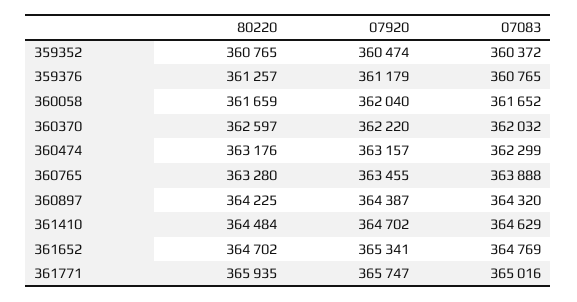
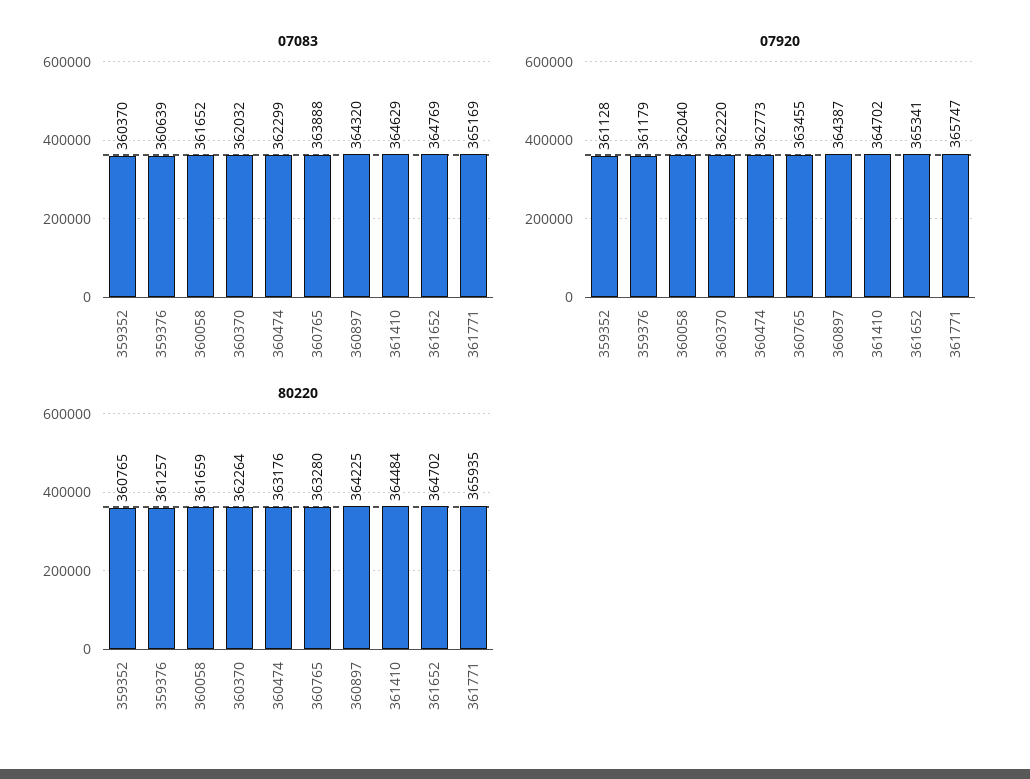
  {
    "80220": {
      "359352": 360765,
      "359376": 361257,
      "360058": 361659,
-     "360370": 362597,
+     "360370": 362264,
      "360474": 363176,
      "360765": 363280,
      "360897": 364225,
      "361410": 364484,
      "361652": 364702,
      "361771": 365935
    },
    "07920": {
-     "359352": 360474,
+     "359352": 361128,
      "359376": 361179,
      "360058": 362040,
      "360370": 362220,
-     "360474": 363157,
+     "360474": 362773,
      "360765": 363455,
      "360897": 364387,
      "361410": 364702,
      "361652": 365341,
      "361771": 365747
    },
    "07083": {
-     "359352": 360372,
+     "359352": 360370,
-     "359376": 360765,
+     "359376": 360639,
      "360058": 361652,
      "360370": 362032,
      "360474": 362299,
      "360765": 363888,
      "360897": 364320,
      "361410": 364629,
      "361652": 364769,
-     "361771": 365016
+     "361771": 365169
    }
  }

